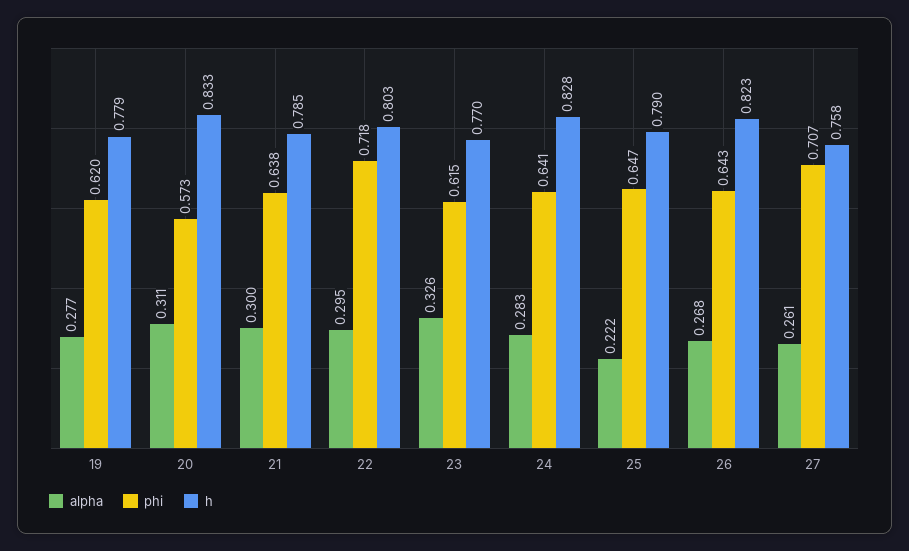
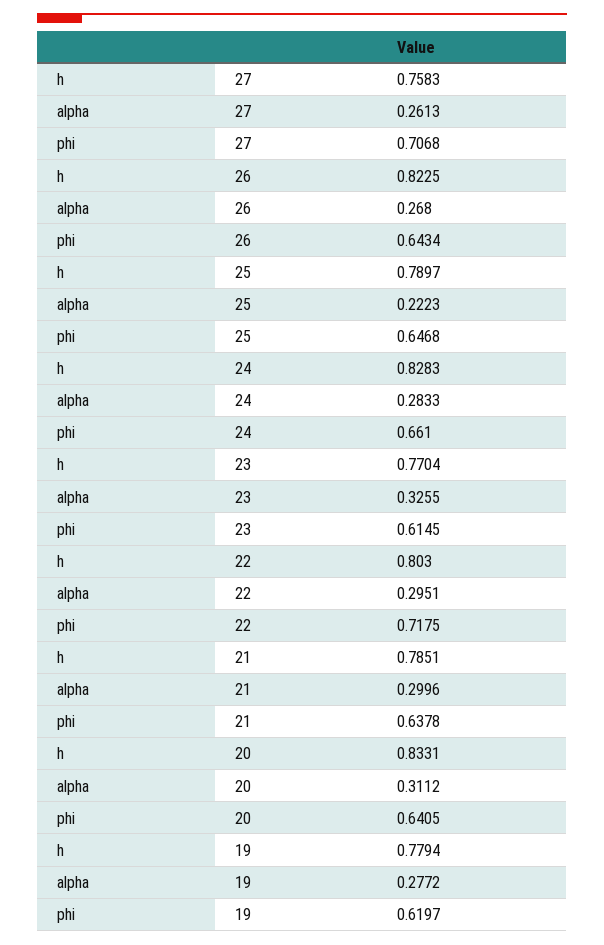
  {
    "alpha": {
      "19": 0.2772,
      "20": 0.3112,
      "21": 0.2996,
      "22": 0.2951,
      "23": 0.3255,
      "24": 0.2833,
      "25": 0.2223,
      "26": 0.268,
      "27": 0.2613
    },
    "phi": {
      "19": 0.6197,
-     "20": 0.573,
+     "20": 0.6405,
      "21": 0.6378,
      "22": 0.7175,
      "23": 0.6145,
-     "24": 0.641,
+     "24": 0.661,
      "25": 0.6468,
      "26": 0.6434,
      "27": 0.7068
    },
    "h": {
      "19": 0.7794,
      "20": 0.8331,
      "21": 0.7851,
      "22": 0.803,
      "23": 0.7704,
      "24": 0.8283,
      "25": 0.7897,
      "26": 0.8225,
      "27": 0.7583
    }
  }

